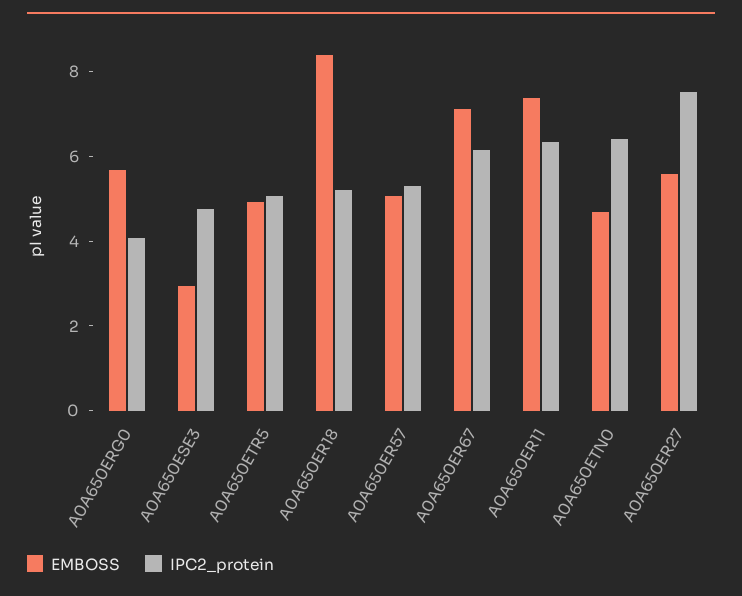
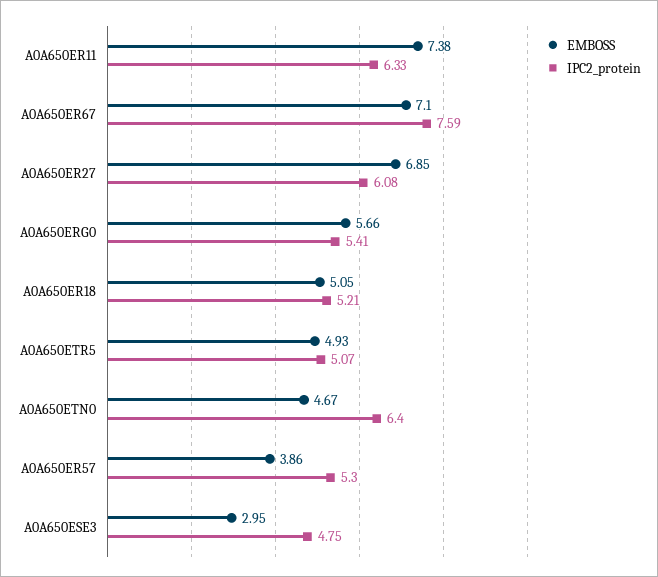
  {
    "EMBOSS": {
      "A0A650ERG0": 5.66,
      "A0A650ESE3": 2.95,
      "A0A650ETR5": 4.93,
-     "A0A650ER18": 8.5,
+     "A0A650ER18": 5.05,
-     "A0A650ER57": 5,
+     "A0A650ER57": 3.86,
      "A0A650ER67": 7.1,
      "A0A650ER11": 7.38,
      "A0A650ETN0": 4.67,
-     "A0A650ER27": 5.5
+     "A0A650ER27": 6.85
    },
    "IPC2_protein": {
-     "A0A650ERG0": 4,
+     "A0A650ERG0": 5.41,
      "A0A650ESE3": 4.75,
      "A0A650ETR5": 5.07,
      "A0A650ER18": 5.21,
      "A0A650ER57": 5.3,
-     "A0A650ER67": 6,
+     "A0A650ER67": 7.59,
      "A0A650ER11": 6.33,
      "A0A650ETN0": 6.4,
-     "A0A650ER27": 7.5
+     "A0A650ER27": 6.08
    }
  }

